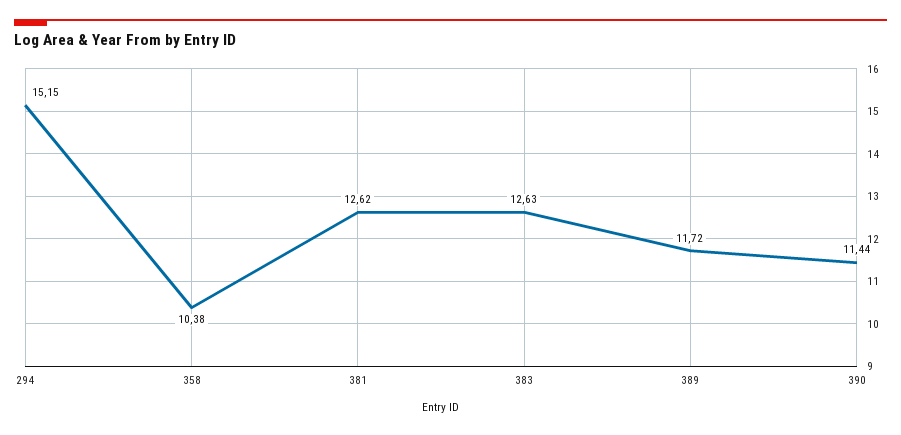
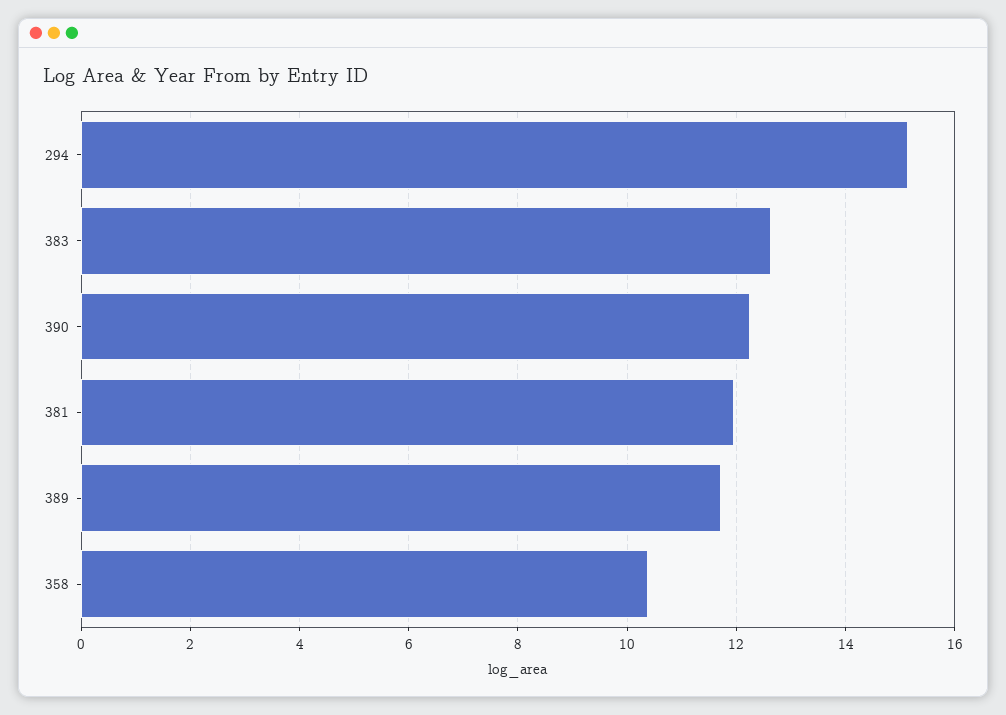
  {
    "294": 15.15,
    "358": 10.38,
-   "381": 12.62,
+   "381": 12,
    "383": 12.63,
    "389": 11.72,
-   "390": 11.44
+   "390": 12.2
  }

